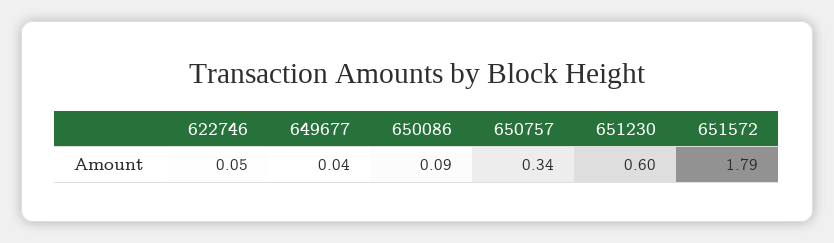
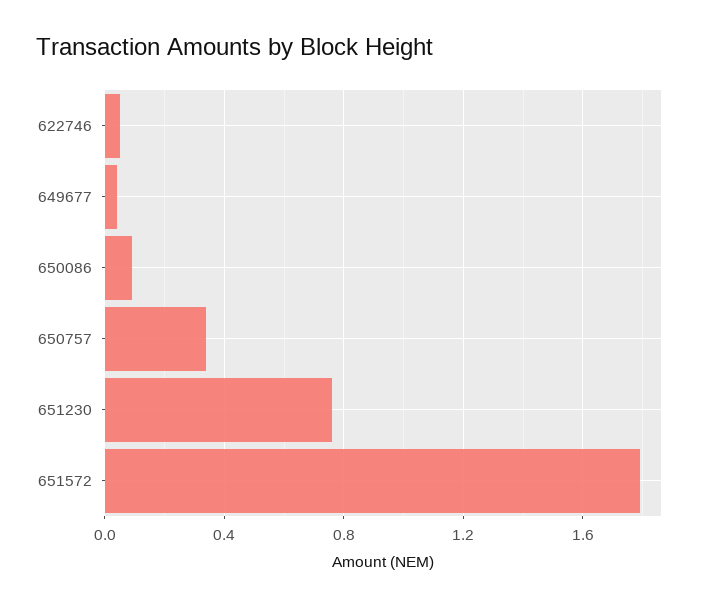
  {
    "622746": 0.05,
    "649677": 0.04,
    "650086": 0.09,
    "650757": 0.34,
-   "651230": 0.6,
+   "651230": 0.75,
    "651572": 1.79
  }

